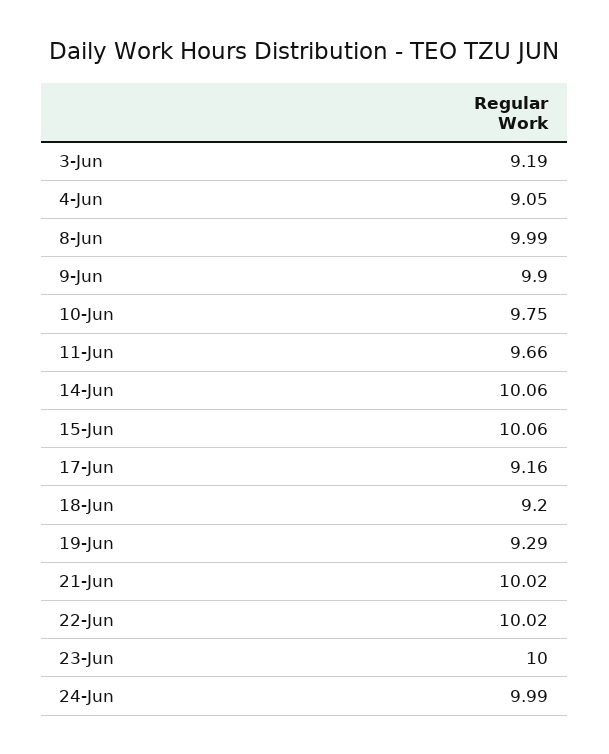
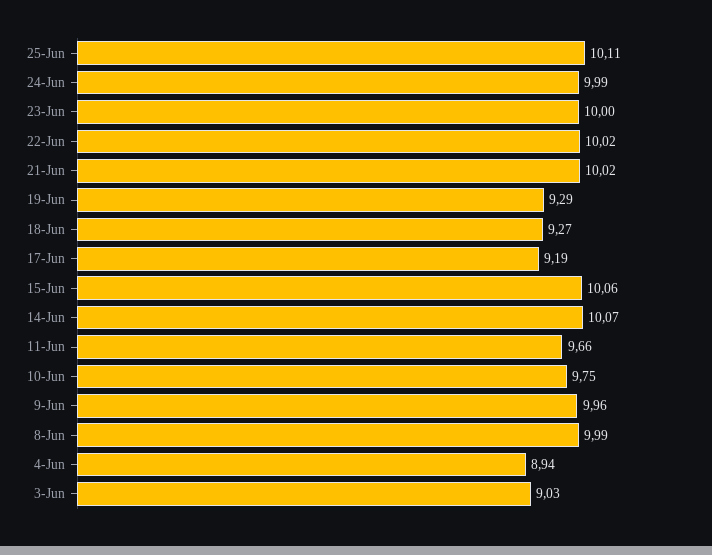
  {
-   "3-Jun": 9.19,
+   "3-Jun": 9.03,
-   "4-Jun": 9.05,
+   "4-Jun": 8.94,
    "8-Jun": 9.99,
-   "9-Jun": 9.9,
+   "9-Jun": 9.96,
    "10-Jun": 9.75,
    "11-Jun": 9.66,
-   "14-Jun": 10.06,
+   "14-Jun": 10.07,
    "15-Jun": 10.06,
-   "17-Jun": 9.16,
+   "17-Jun": 9.19,
-   "18-Jun": 9.2,
+   "18-Jun": 9.27,
    "19-Jun": 9.29,
    "21-Jun": 10.02,
    "22-Jun": 10.02,
    "23-Jun": 10,
-   "24-Jun": 9.99
+   "24-Jun": 9.99,
+   "25-Jun": 10.11
  }

